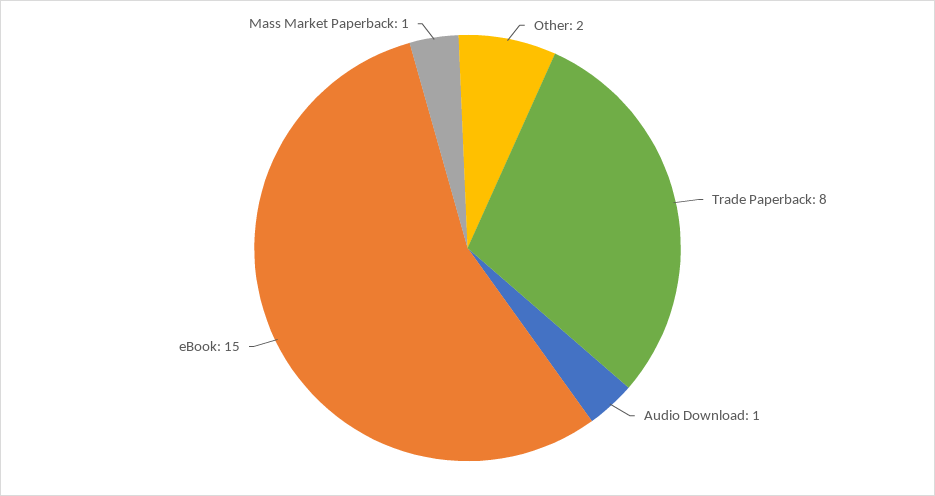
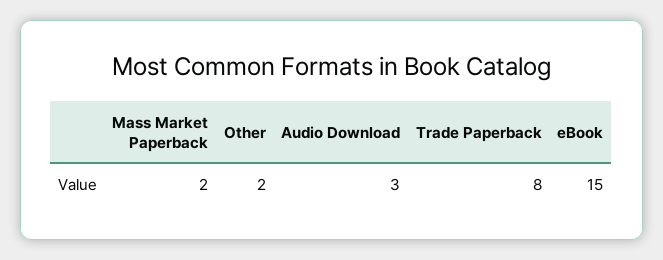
  {
    "Other": 2,
    "Trade Paperback": 8,
-   "Audio Download": 1,
+   "Audio Download": 3,
    "eBook": 15,
-   "Mass Market Paperback": 1
+   "Mass Market Paperback": 2
  }

